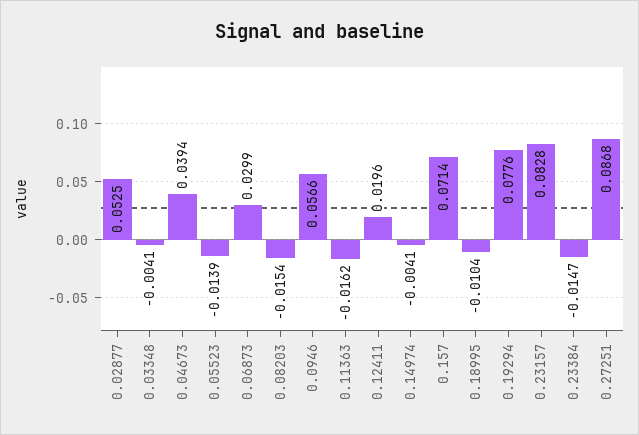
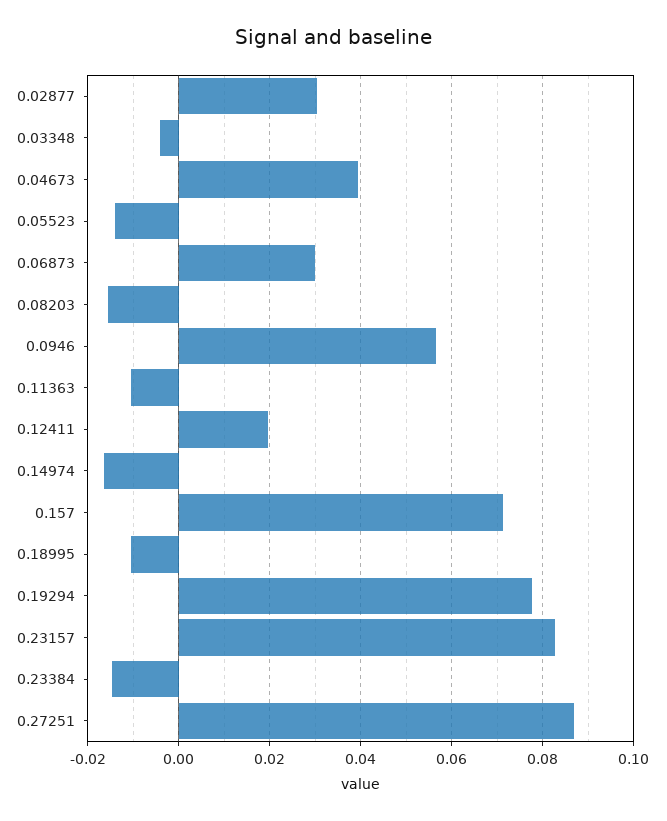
  {
-   "0.02877": 0.0525,
+   "0.02877": 0.03,
    "0.03348": -0.0041,
    "0.04673": 0.0394,
    "0.05523": -0.0139,
    "0.06873": 0.0299,
    "0.08203": -0.0154,
    "0.0946": 0.0566,
-   "0.11363": -0.0162,
+   "0.11363": -0.01,
    "0.12411": 0.0196,
-   "0.14974": -0.0041,
+   "0.14974": -0.016,
    "0.157": 0.0714,
    "0.18995": -0.0104,
    "0.19294": 0.0776,
    "0.23157": 0.0828,
    "0.23384": -0.0147,
    "0.27251": 0.0868
  }

